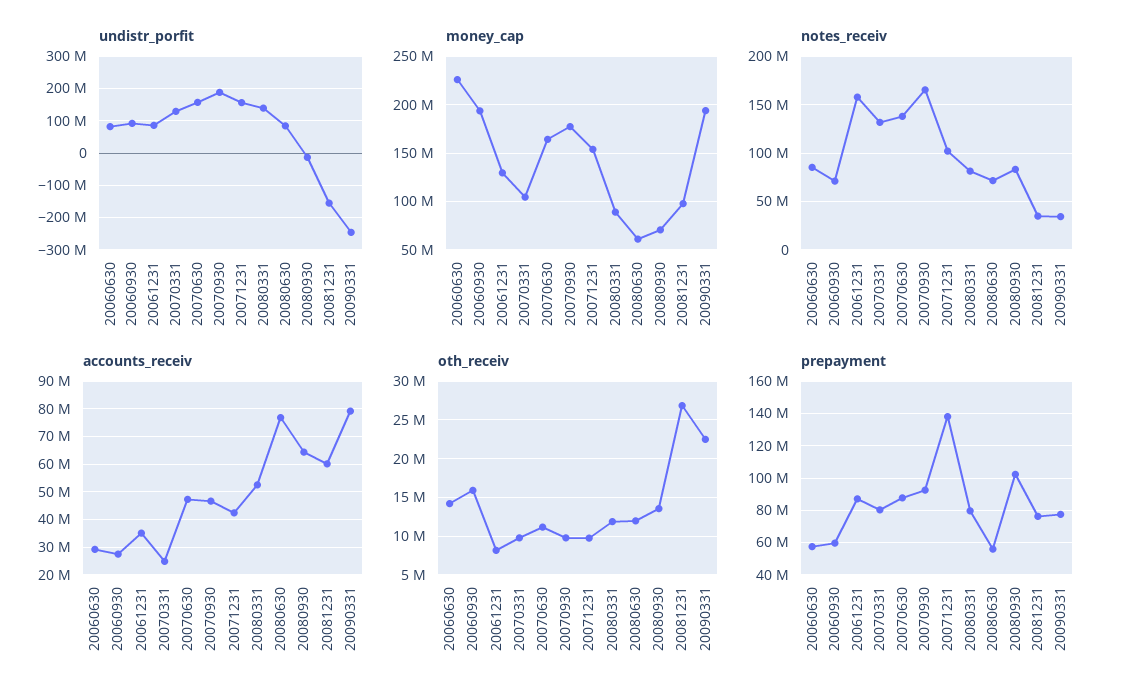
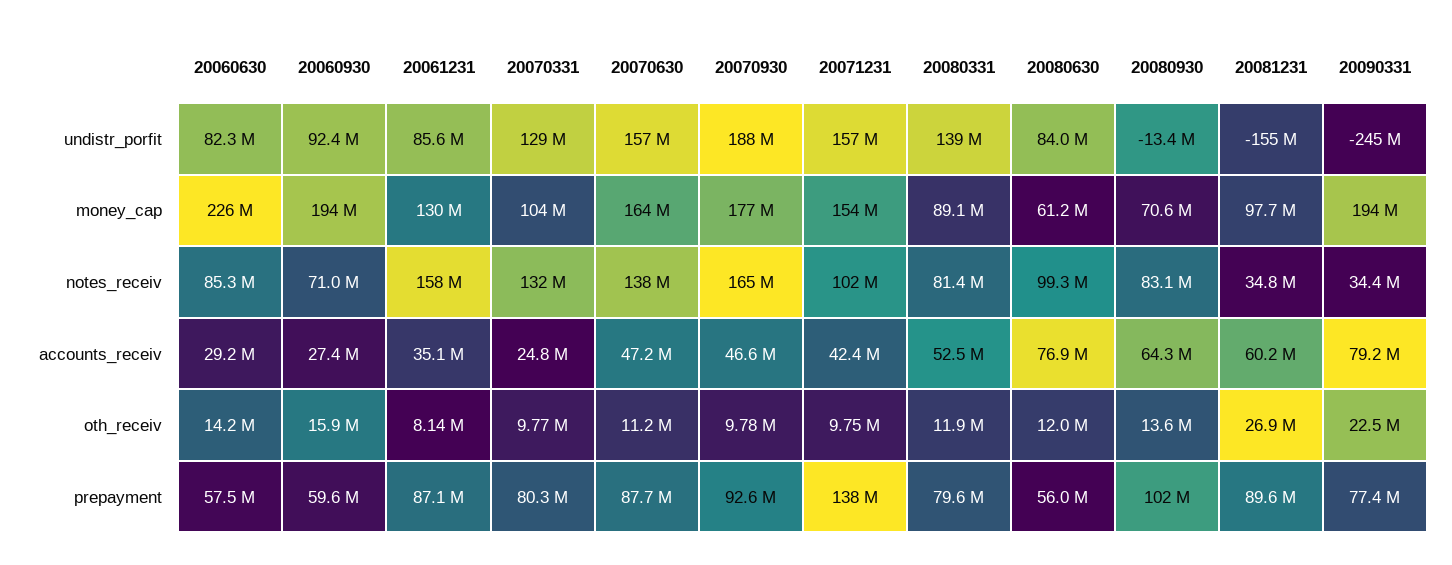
  {
    "undistr_porfit": {
      "20060630": 82300000,
      "20060930": 92400000,
      "20061231": 85600000,
      "20070331": 129000000,
      "20070630": 157000000,
      "20070930": 188000000,
      "20071231": 157000000,
      "20080331": 139000000,
      "20080630": 84000000,
      "20080930": -13400000,
      "20081231": -155000000,
      "20090331": -245000000
    },
    "money_cap": {
      "20060630": 226000000,
      "20060930": 194000000,
      "20061231": 130000000,
      "20070331": 104000000,
      "20070630": 164000000,
      "20070930": 177000000,
      "20071231": 154000000,
      "20080331": 89100000,
      "20080630": 61200000,
      "20080930": 70600000,
      "20081231": 97700000,
      "20090331": 194000000
    },
    "notes_receiv": {
      "20060630": 85300000,
      "20060930": 71000000,
      "20061231": 158000000,
      "20070331": 132000000,
      "20070630": 138000000,
      "20070930": 165000000,
      "20071231": 102000000,
      "20080331": 81400000,
-     "20080630": 70000000,
+     "20080630": 99300000,
      "20080930": 83100000,
      "20081231": 34800000,
      "20090331": 34400000
    },
    "accounts_receiv": {
      "20060630": 29200000,
      "20060930": 27400000,
      "20061231": 35100000,
      "20070331": 24800000,
      "20070630": 47200000,
      "20070930": 46600000,
      "20071231": 42400000,
      "20080331": 52500000,
      "20080630": 76900000,
      "20080930": 64300000,
      "20081231": 60200000,
      "20090331": 79200000
    },
    "oth_receiv": {
      "20060630": 14200000,
      "20060930": 15900000,
      "20061231": 8140000,
      "20070331": 9770000,
      "20070630": 11200000,
      "20070930": 9780000,
      "20071231": 9750000,
      "20080331": 11900000,
      "20080630": 12000000,
      "20080930": 13600000,
      "20081231": 26900000,
      "20090331": 22500000
    },
    "prepayment": {
      "20060630": 57500000,
      "20060930": 59600000,
      "20061231": 87100000,
      "20070331": 80300000,
      "20070630": 87700000,
      "20070930": 92600000,
      "20071231": 138000000,
      "20080331": 79600000,
      "20080630": 56000000,
      "20080930": 102000000,
-     "20081231": 75000000,
+     "20081231": 89600000,
      "20090331": 77400000
    }
  }

